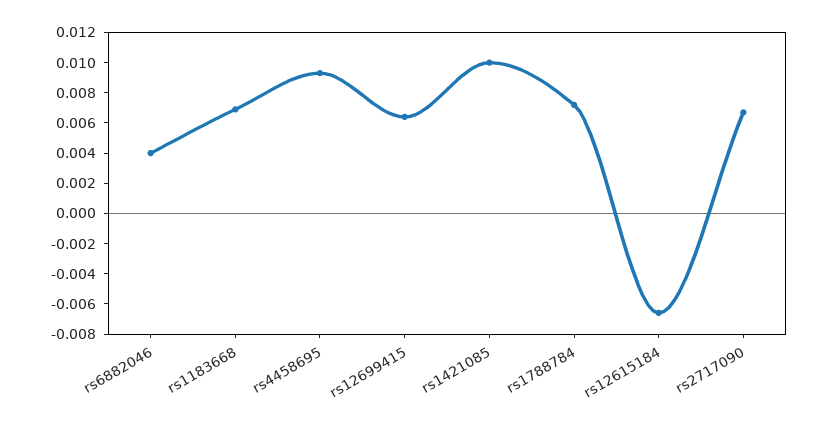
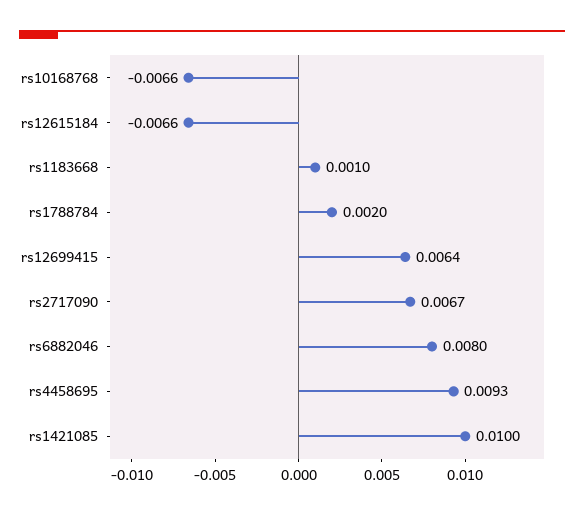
  {
-   "rs6882046": 0.004,
+   "rs6882046": 0.008,
-   "rs1183668": 0.007,
+   "rs1183668": 0.001,
    "rs4458695": 0.0093,
    "rs12699415": 0.0064,
    "rs1421085": 0.01,
-   "rs1788784": 0.007,
+   "rs1788784": 0.002,
    "rs12615184": -0.0066,
-   "rs2717090": 0.0067
+   "rs2717090": 0.0067,
+   "rs10168768": -0.0066
  }

